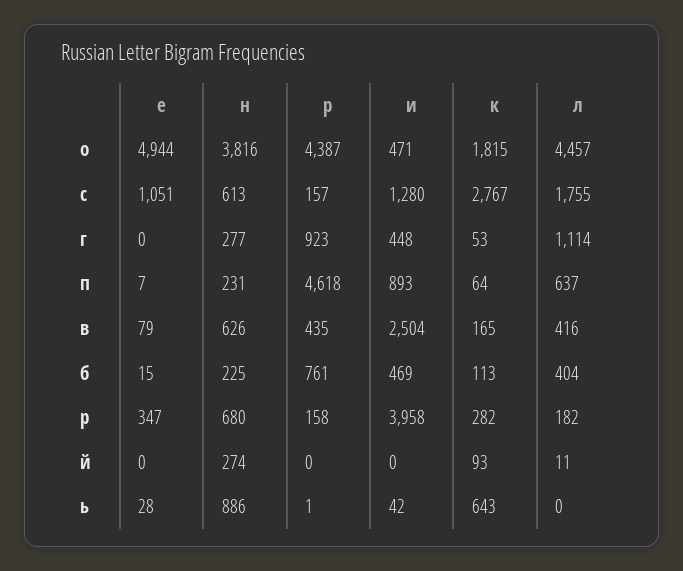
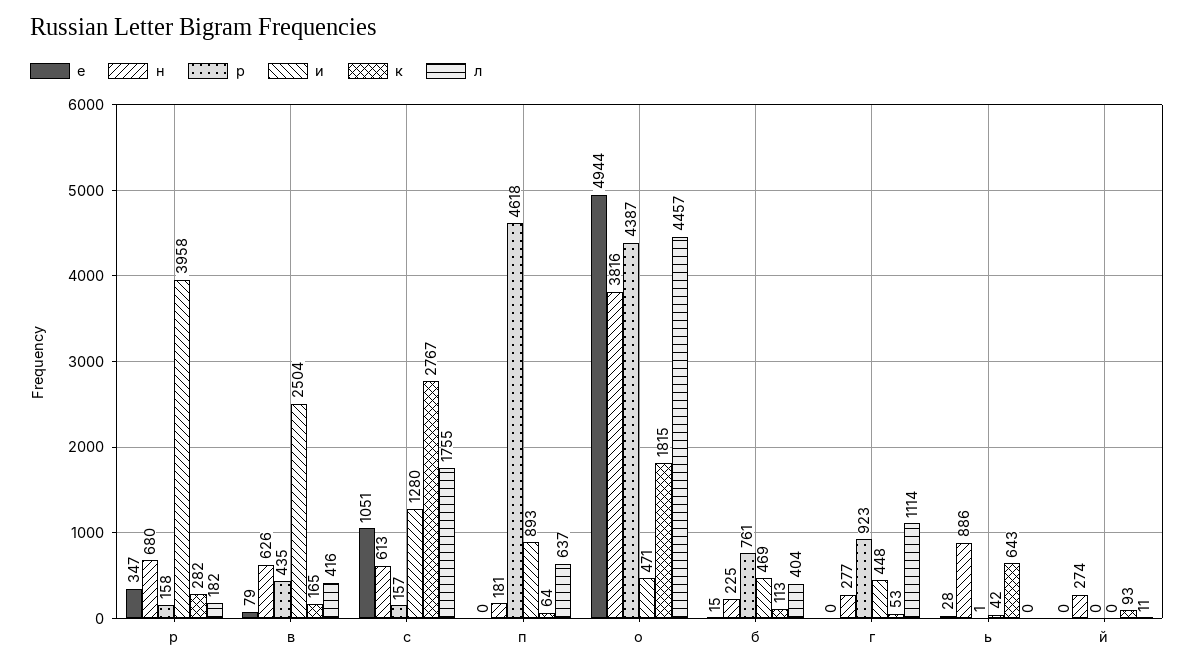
  {
    "е": {
      "о": 4944,
      "с": 1051,
      "г": 0,
-     "п": 7,
+     "п": 0,
      "в": 79,
      "б": 15,
      "р": 347,
      "й": 0,
      "ь": 28
    },
    "н": {
      "о": 3816,
      "с": 613,
      "г": 277,
-     "п": 231,
+     "п": 181,
      "в": 626,
      "б": 225,
      "р": 680,
      "й": 274,
      "ь": 886
    },
    "р": {
      "о": 4387,
      "с": 157,
      "г": 923,
      "п": 4618,
      "в": 435,
      "б": 761,
      "р": 158,
      "й": 0,
      "ь": 1
    },
    "и": {
      "о": 471,
      "с": 1280,
      "г": 448,
      "п": 893,
      "в": 2504,
      "б": 469,
      "р": 3958,
      "й": 0,
      "ь": 42
    },
    "к": {
      "о": 1815,
      "с": 2767,
      "г": 53,
      "п": 64,
      "в": 165,
      "б": 113,
      "р": 282,
      "й": 93,
      "ь": 643
    },
    "л": {
      "о": 4457,
      "с": 1755,
      "г": 1114,
      "п": 637,
      "в": 416,
      "б": 404,
      "р": 182,
      "й": 11,
      "ь": 0
    }
  }

